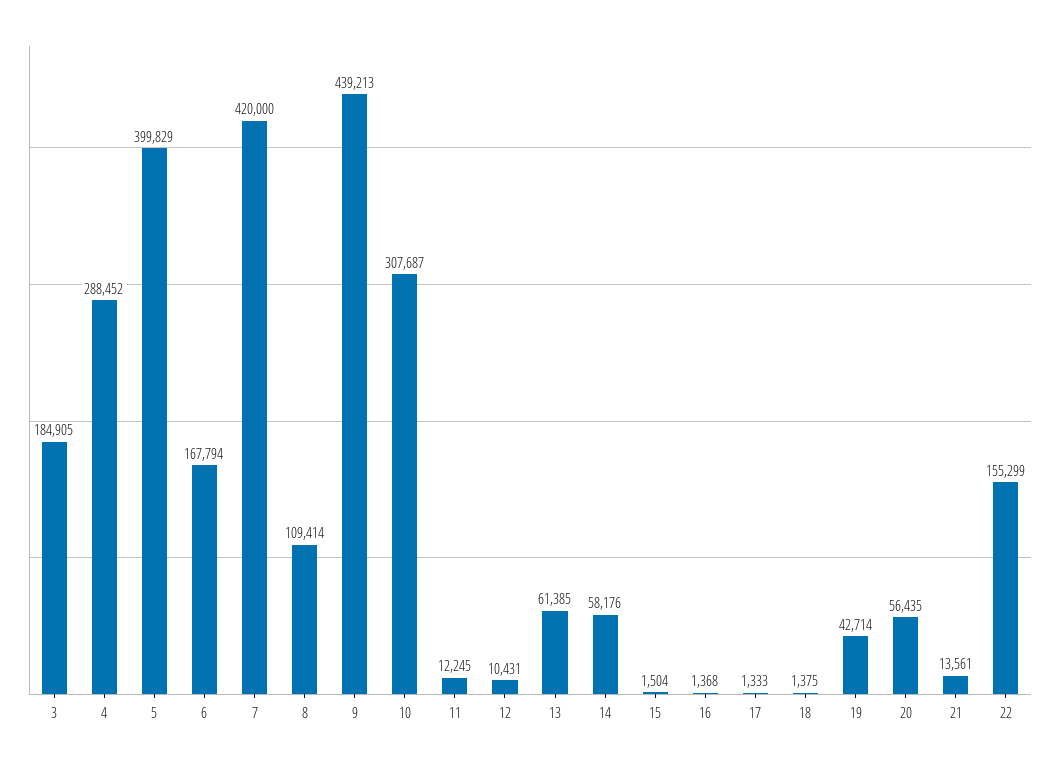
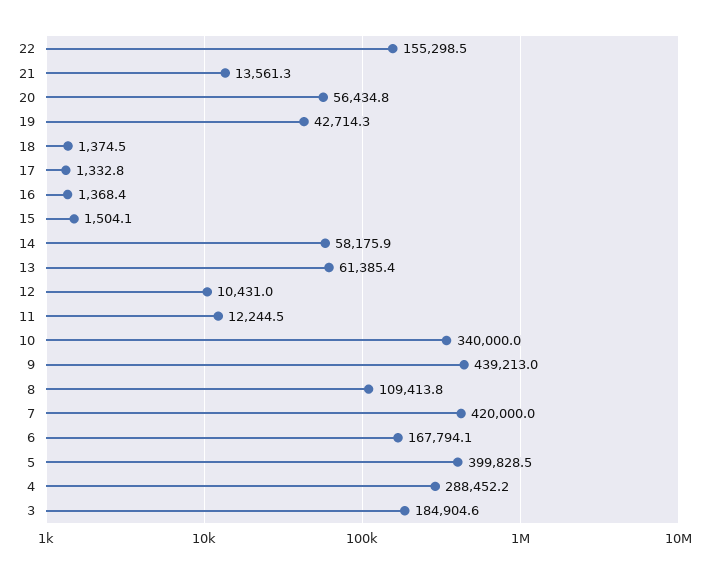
  {
    "3": 184904.6,
    "4": 288452.2,
    "5": 399828.5,
    "6": 167794.1,
    "7": 420000,
    "8": 109413.8,
    "9": 439213,
-   "10": 307687,
+   "10": 340000,
    "11": 12244.5,
    "12": 10431,
    "13": 61385.4,
    "14": 58175.9,
    "15": 1504.1,
    "16": 1368.4,
    "17": 1332.8,
    "18": 1374.5,
    "19": 42714.3,
    "20": 56434.8,
    "21": 13561.3,
    "22": 155298.5
  }

